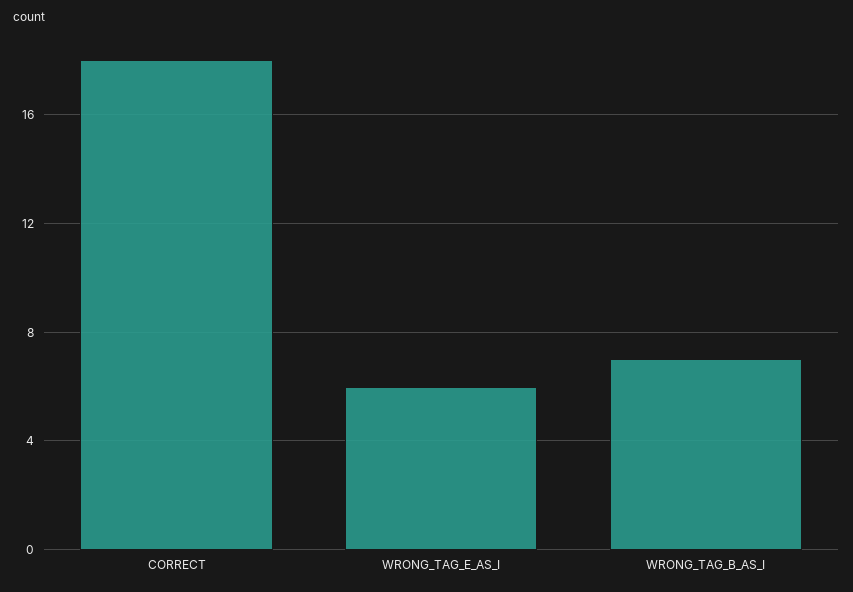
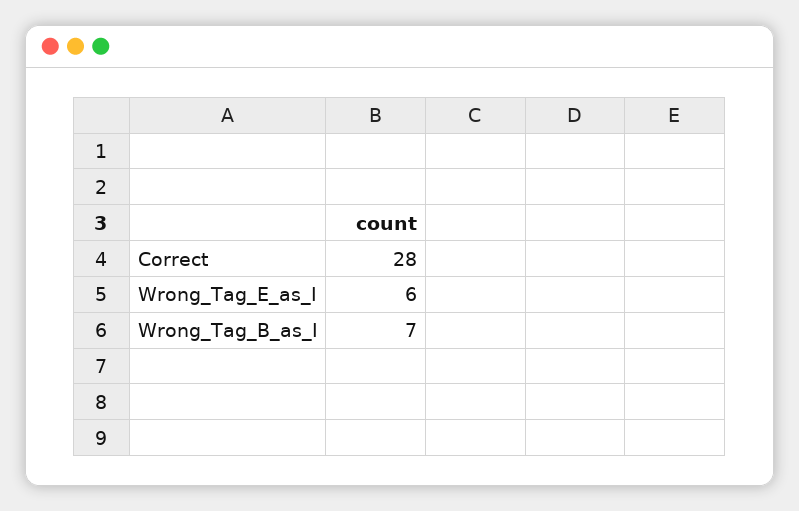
  {
-   "CORRECT": 18,
+   "CORRECT": 28,
    "WRONG_TAG_E_AS_I": 6,
    "WRONG_TAG_B_AS_I": 7
  }

